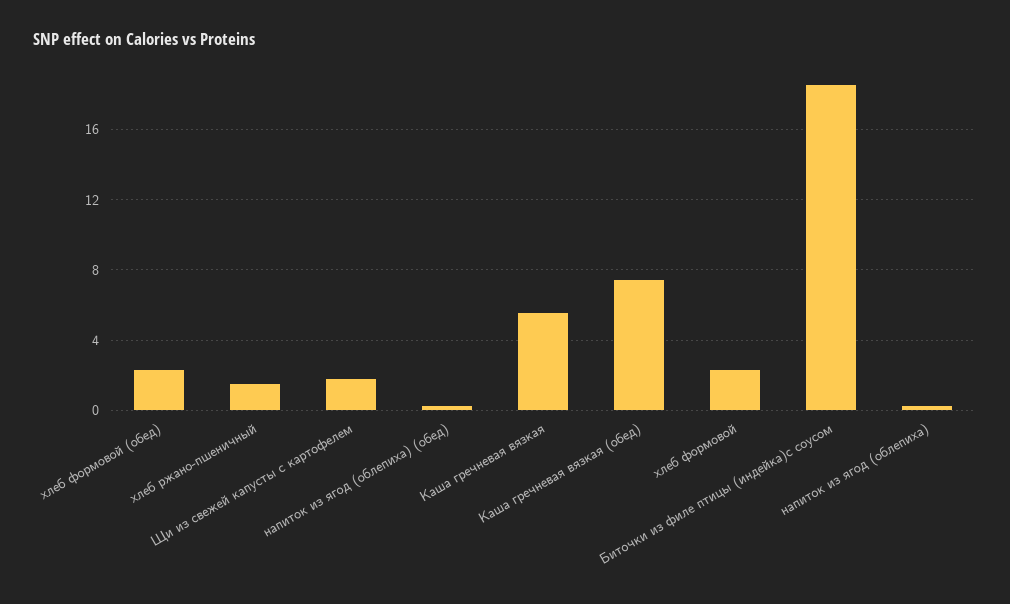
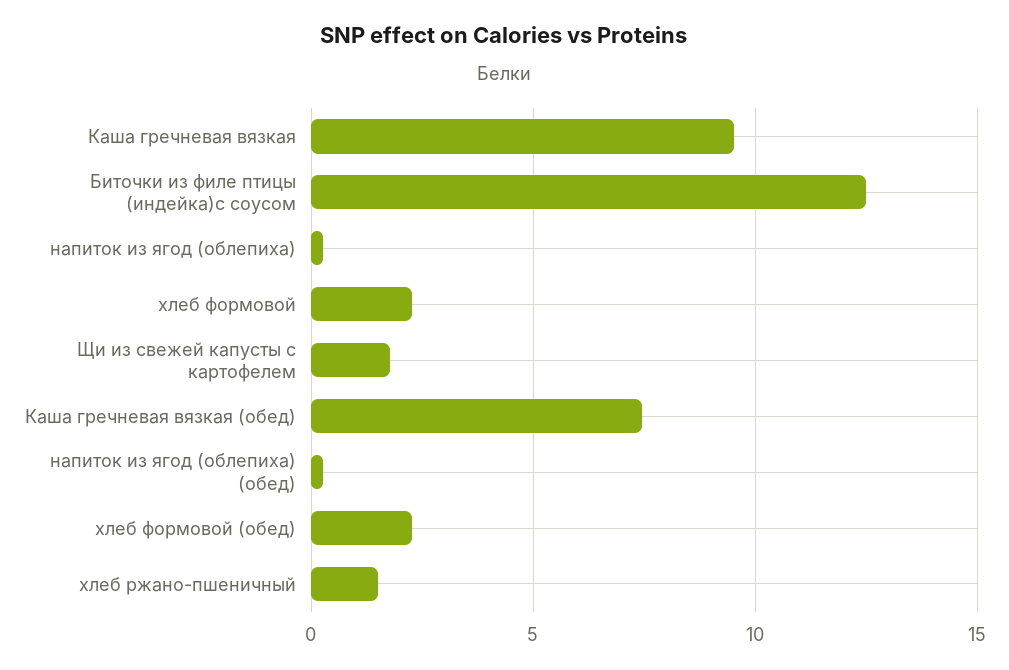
  {
    "хлеб формовой (обед)": 2.5,
    "хлеб ржано-пшеничный": 1.5,
    "Щи из свежей капусты с картофелем": 2,
    "напиток из ягод (облепиха) (обед)": 0.5,
-   "Каша гречневая вязкая": 5.5,
+   "Каша гречневая вязкая": 9.5,
    "Каша гречневая вязкая (обед)": 7.5,
    "хлеб формовой": 2.5,
-   "Биточки из филе птицы (индейка)с соусом": 18.5,
+   "Биточки из филе птицы (индейка)с соусом": 12.5,
    "напиток из ягод (облепиха)": 0.5
  }

